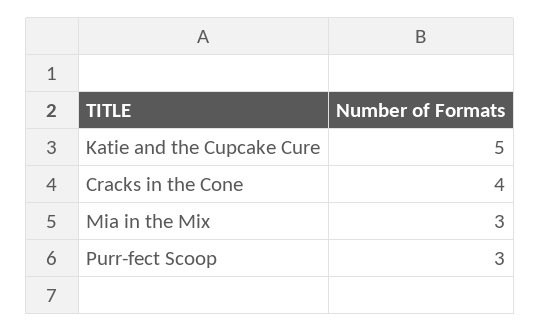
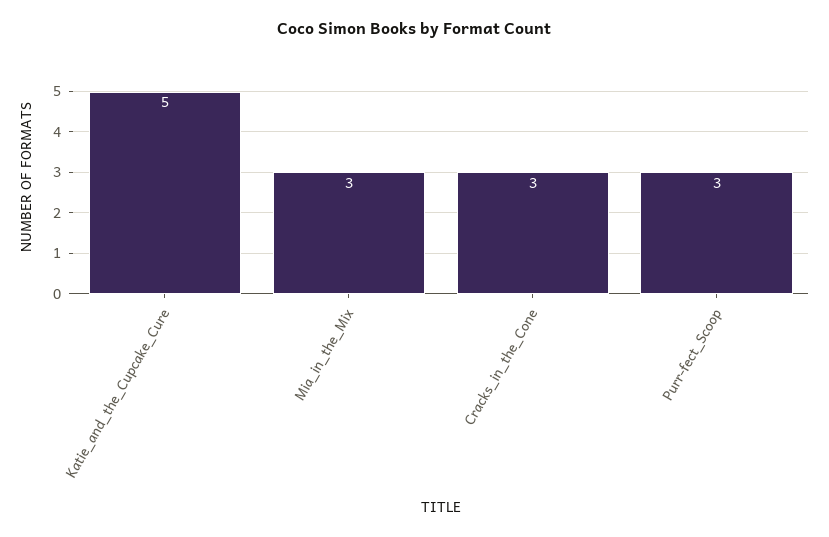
  {
    "Katie and the Cupcake Cure": 5,
-   "Cracks in the Cone": 4,
+   "Cracks in the Cone": 3,
    "Mia in the Mix": 3,
    "Purr-fect Scoop": 3
  }

